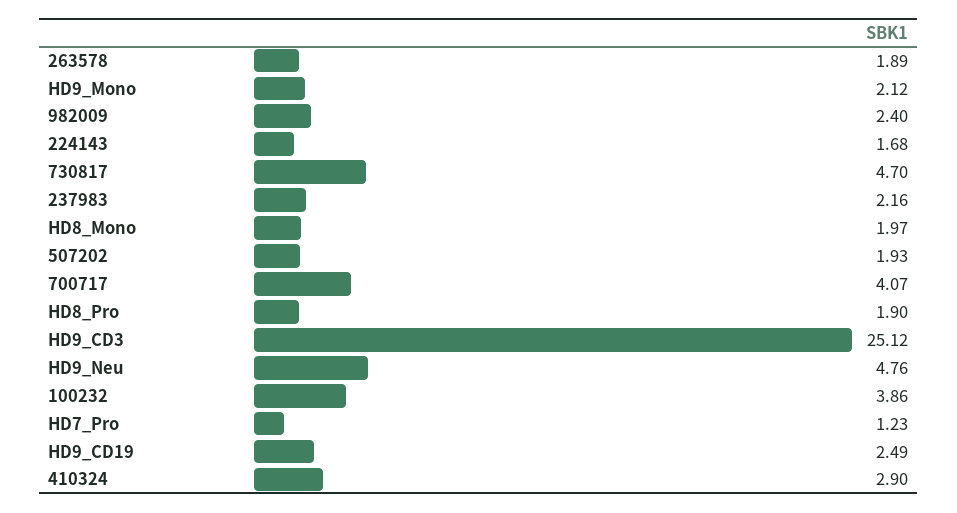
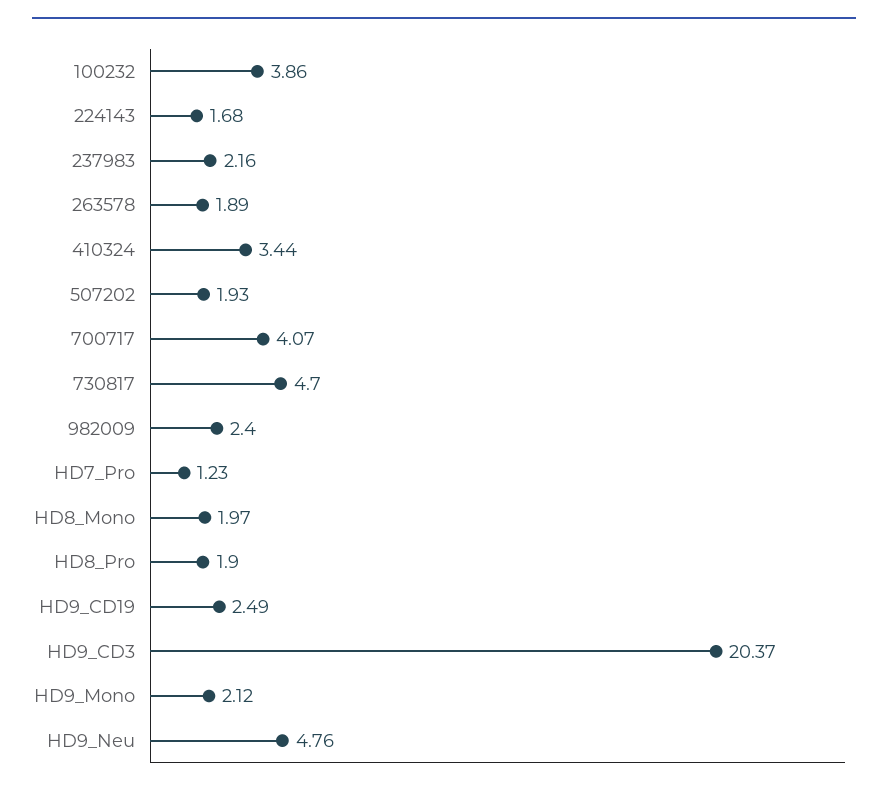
  {
    "263578": 1.89,
    "HD9_Mono": 2.12,
    "982009": 2.4,
    "224143": 1.68,
    "730817": 4.7,
    "237983": 2.16,
    "HD8_Mono": 1.97,
    "507202": 1.93,
    "700717": 4.07,
    "HD8_Pro": 1.9,
-   "HD9_CD3": 25.12,
+   "HD9_CD3": 20.37,
    "HD9_Neu": 4.76,
    "100232": 3.86,
    "HD7_Pro": 1.23,
    "HD9_CD19": 2.49,
-   "410324": 2.9
+   "410324": 3.44
  }

